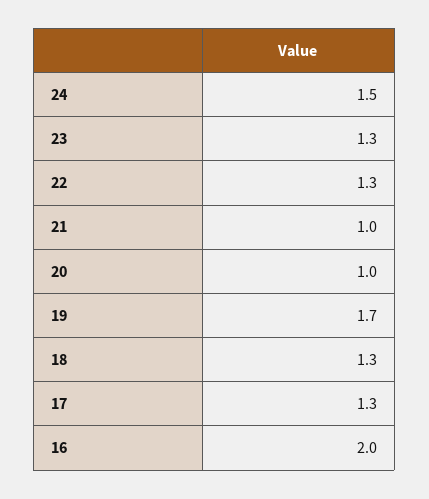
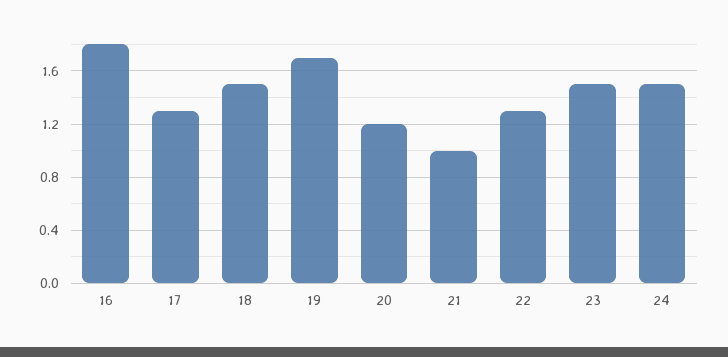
  {
    "24": 1.5,
-   "23": 1.3,
+   "23": 1.5,
    "22": 1.3,
    "21": 1,
-   "20": 1,
+   "20": 1.2,
    "19": 1.7,
-   "18": 1.3,
+   "18": 1.5,
    "17": 1.3,
-   "16": 2
+   "16": 1.8
  }

